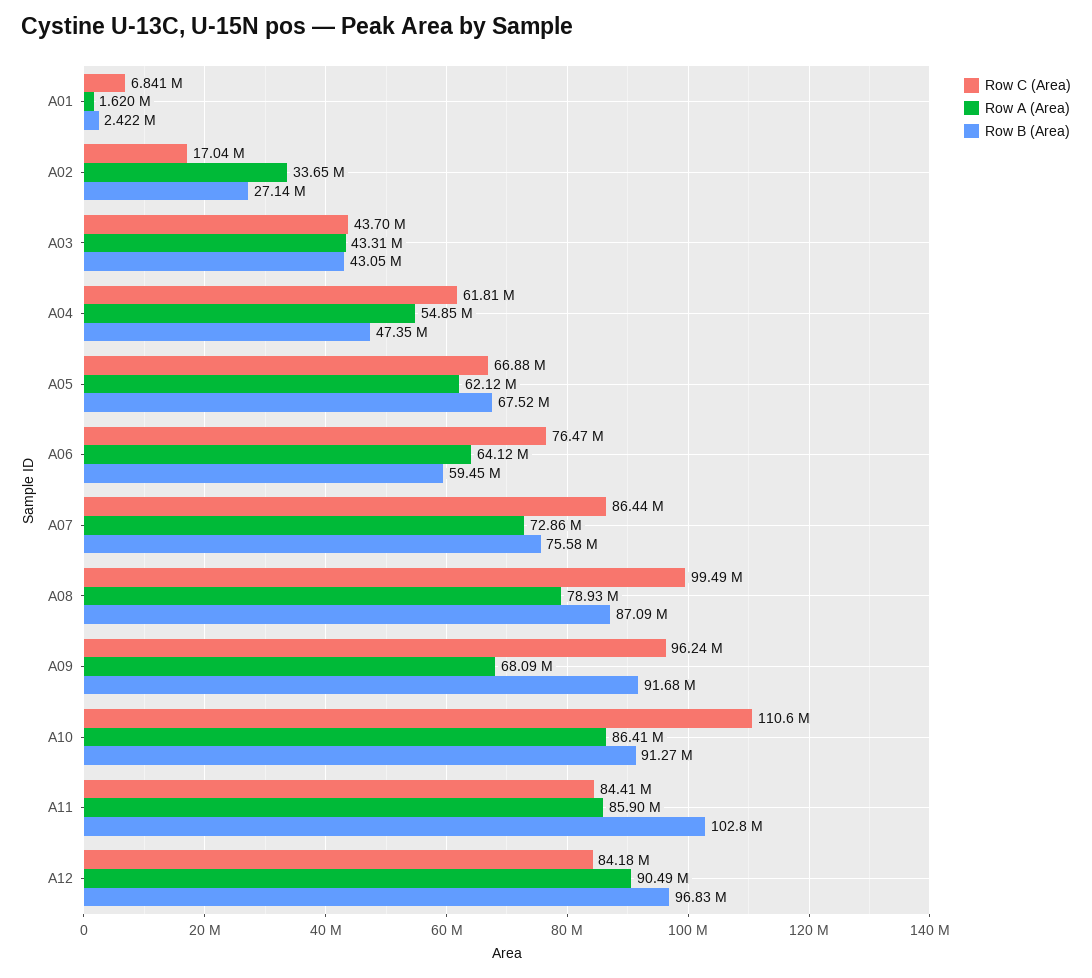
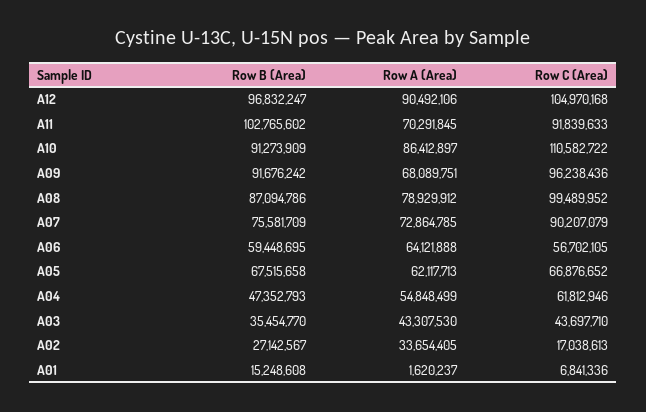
  {
    "Row C (Area)": {
      "A01": 6841336,
      "A02": 17038613,
      "A03": 43697710,
      "A04": 61812946,
      "A05": 66876652,
-     "A06": 76470000,
+     "A06": 56702105,
-     "A07": 86440000,
+     "A07": 90207079,
      "A08": 99489952,
      "A09": 96238436,
      "A10": 110582722,
-     "A11": 84410000,
+     "A11": 91839633,
-     "A12": 84180000
+     "A12": 104970168
    },
    "Row A (Area)": {
      "A01": 1620237,
      "A02": 33654405,
      "A03": 43307530,
      "A04": 54848499,
      "A05": 62117713,
      "A06": 64121888,
      "A07": 72864785,
      "A08": 78929912,
      "A09": 68089751,
      "A10": 86412897,
-     "A11": 85900000,
+     "A11": 70291845,
      "A12": 90492106
    },
    "Row B (Area)": {
-     "A01": 2422000,
+     "A01": 15248608,
      "A02": 27142567,
-     "A03": 43050000,
+     "A03": 35454770,
      "A04": 47352793,
      "A05": 67515658,
      "A06": 59448695,
      "A07": 75581709,
      "A08": 87094786,
      "A09": 91676242,
      "A10": 91273909,
      "A11": 102765602,
      "A12": 96832247
    }
  }

